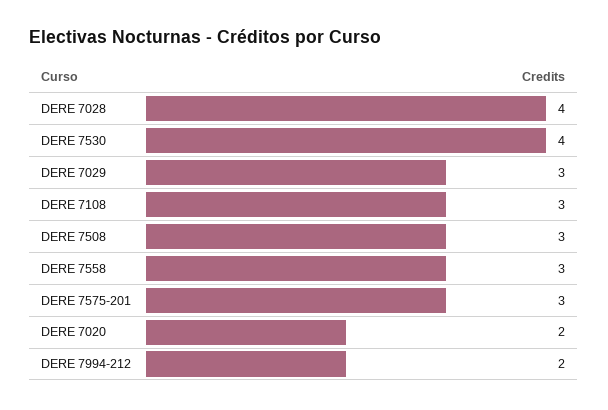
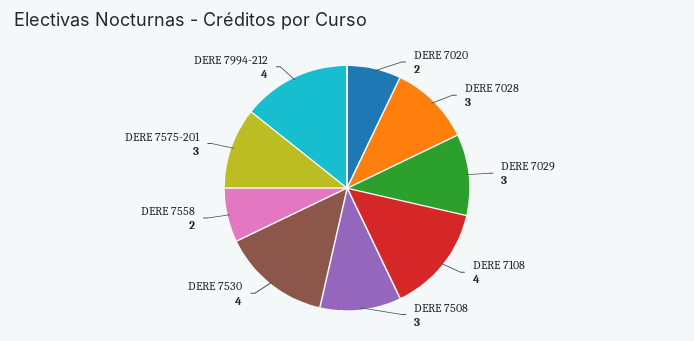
  {
-   "DERE 7028": 4,
+   "DERE 7028": 3,
    "DERE 7530": 4,
    "DERE 7029": 3,
-   "DERE 7108": 3,
+   "DERE 7108": 4,
    "DERE 7508": 3,
-   "DERE 7558": 3,
+   "DERE 7558": 2,
    "DERE 7575-201": 3,
    "DERE 7020": 2,
-   "DERE 7994-212": 2
+   "DERE 7994-212": 4
  }

